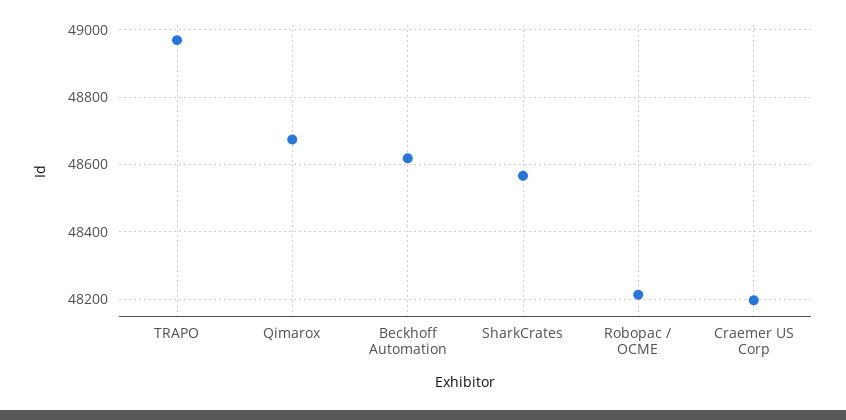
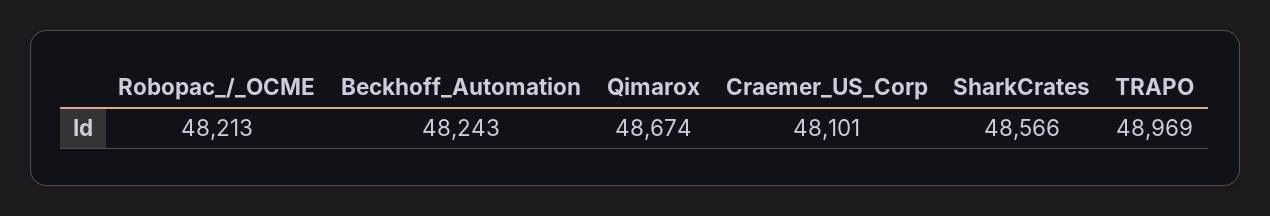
  {
    "TRAPO": 48969,
    "Qimarox": 48674,
-   "Beckhoff Automation": 48620,
+   "Beckhoff Automation": 48243,
    "SharkCrates": 48566,
    "Robopac / OCME": 48213,
-   "Craemer US Corp": 48200
+   "Craemer US Corp": 48101
  }

